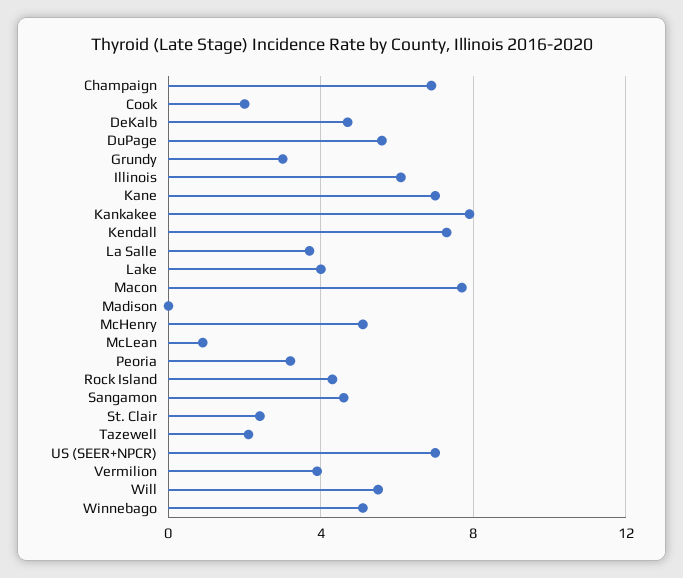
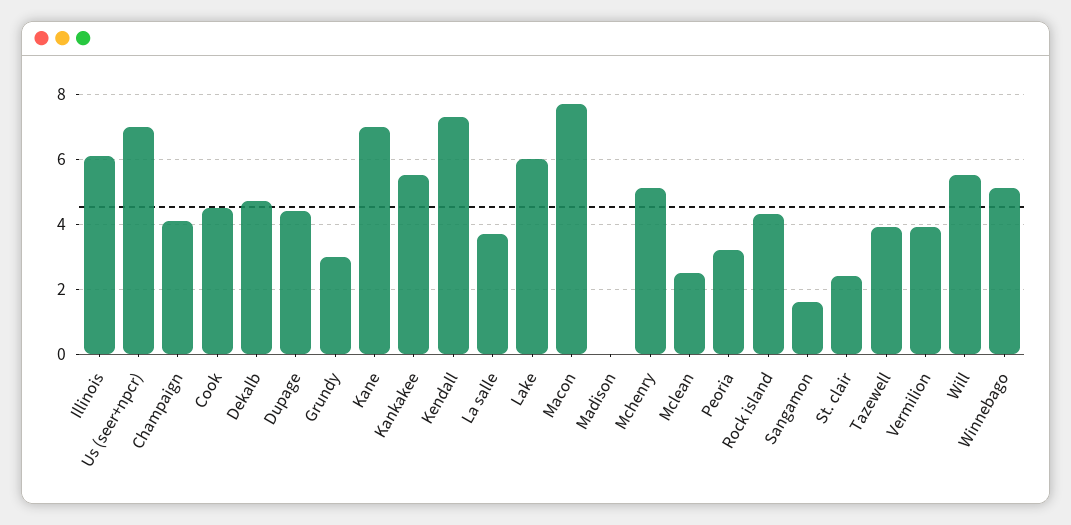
  {
-   "Champaign": 7,
+   "Champaign": 4,
-   "Cook": 2,
+   "Cook": 4.5,
    "DeKalb": 4.5,
-   "DuPage": 5.5,
+   "DuPage": 4.5,
    "Grundy": 3,
    "Illinois": 6,
    "Kane": 7,
-   "Kankakee": 8,
+   "Kankakee": 5.5,
    "Kendall": 7.5,
    "La Salle": 3.5,
-   "Lake": 4,
+   "Lake": 6,
    "Macon": 7.5,
    "Madison": 0,
    "McHenry": 5,
-   "McLean": 1,
+   "McLean": 2.5,
    "Peoria": 3,
    "Rock Island": 4.5,
-   "Sangamon": 4.5,
+   "Sangamon": 1.5,
    "St. Clair": 2.5,
-   "Tazewell": 2,
+   "Tazewell": 4,
    "US (SEER+NPCR)": 7,
    "Vermilion": 4,
    "Will": 5.5,
    "Winnebago": 5
  }

